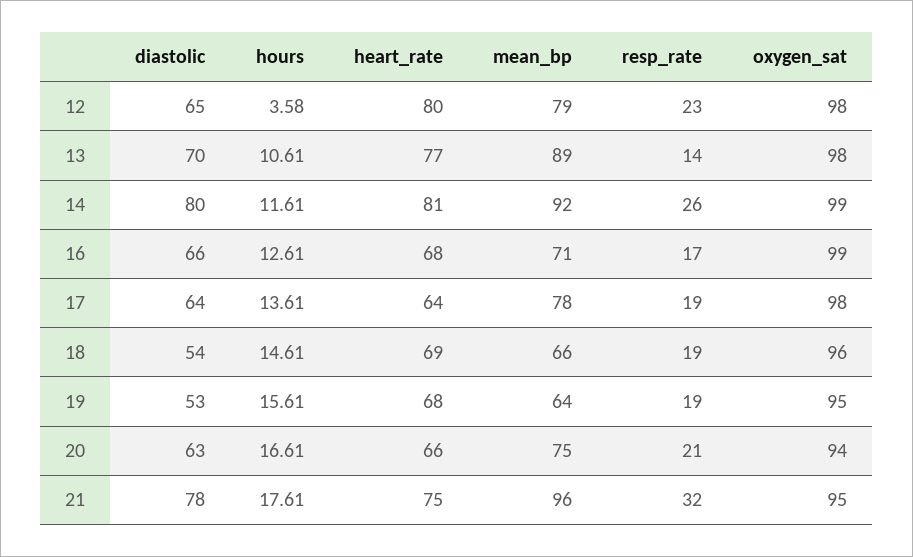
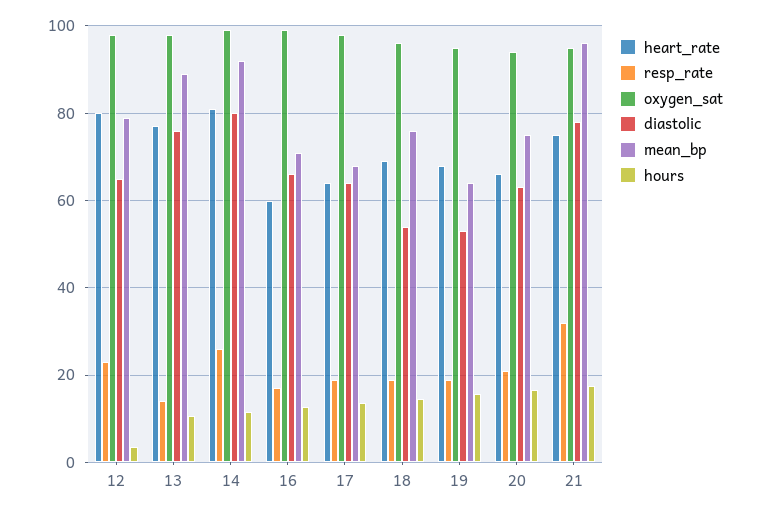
  {
    "diastolic": {
      "12": 65,
-     "13": 70,
+     "13": 76,
      "14": 80,
      "16": 66,
      "17": 64,
      "18": 54,
      "19": 53,
      "20": 63,
      "21": 78
    },
    "hours": {
      "12": 3.58,
      "13": 10.61,
      "14": 11.61,
      "16": 12.61,
      "17": 13.61,
      "18": 14.61,
      "19": 15.61,
      "20": 16.61,
      "21": 17.61
    },
    "heart_rate": {
      "12": 80,
      "13": 77,
      "14": 81,
-     "16": 68,
+     "16": 60,
      "17": 64,
      "18": 69,
      "19": 68,
      "20": 66,
      "21": 75
    },
    "mean_bp": {
      "12": 79,
      "13": 89,
      "14": 92,
      "16": 71,
-     "17": 78,
+     "17": 68,
-     "18": 66,
+     "18": 76,
      "19": 64,
      "20": 75,
      "21": 96
    },
    "resp_rate": {
      "12": 23,
      "13": 14,
      "14": 26,
      "16": 17,
      "17": 19,
      "18": 19,
      "19": 19,
      "20": 21,
      "21": 32
    },
    "oxygen_sat": {
      "12": 98,
      "13": 98,
      "14": 99,
      "16": 99,
      "17": 98,
      "18": 96,
      "19": 95,
      "20": 94,
      "21": 95
    }
  }

